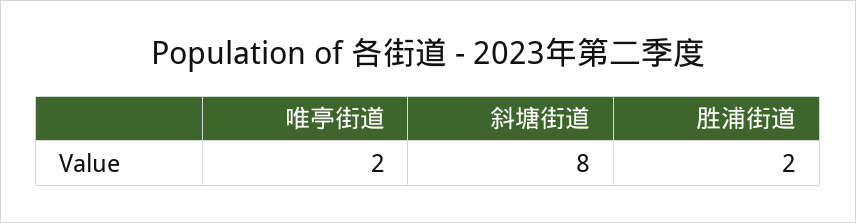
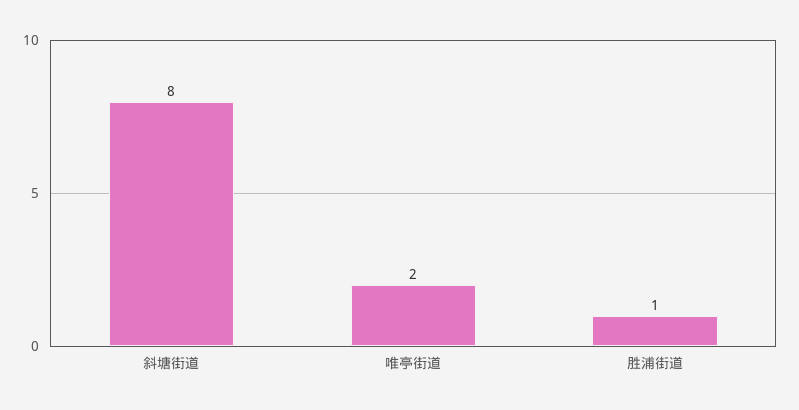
  {
    "唯亭街道": 2,
    "斜塘街道": 8,
-   "胜浦街道": 2
+   "胜浦街道": 1
  }

